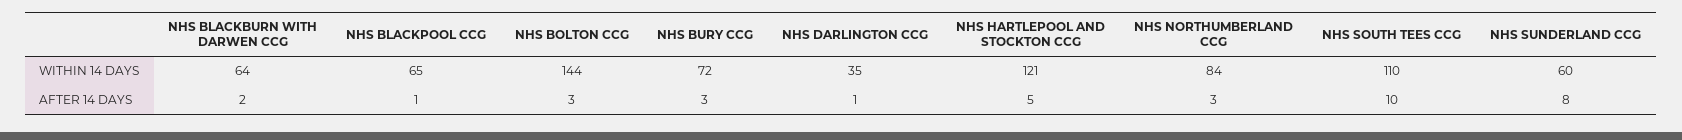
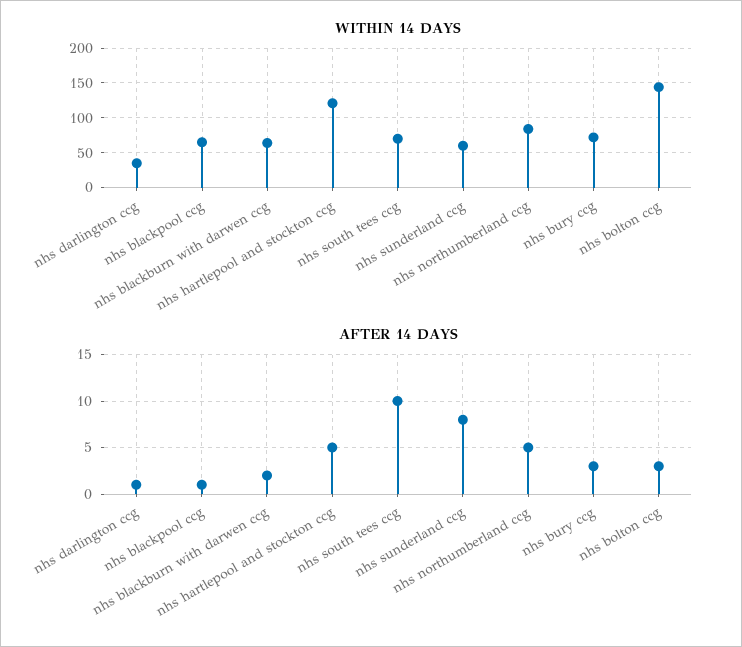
  {
    "WITHIN 14 DAYS": {
      "NHS BLACKBURN WITH DARWEN CCG": 64,
      "NHS BLACKPOOL CCG": 65,
      "NHS BOLTON CCG": 144,
      "NHS BURY CCG": 72,
      "NHS DARLINGTON CCG": 35,
      "NHS HARTLEPOOL AND STOCKTON CCG": 121,
      "NHS NORTHUMBERLAND CCG": 84,
-     "NHS SOUTH TEES CCG": 110,
+     "NHS SOUTH TEES CCG": 70,
      "NHS SUNDERLAND CCG": 60
    },
    "AFTER 14 DAYS": {
      "NHS BLACKBURN WITH DARWEN CCG": 2,
      "NHS BLACKPOOL CCG": 1,
      "NHS BOLTON CCG": 3,
      "NHS BURY CCG": 3,
      "NHS DARLINGTON CCG": 1,
      "NHS HARTLEPOOL AND STOCKTON CCG": 5,
-     "NHS NORTHUMBERLAND CCG": 3,
+     "NHS NORTHUMBERLAND CCG": 5,
      "NHS SOUTH TEES CCG": 10,
      "NHS SUNDERLAND CCG": 8
    }
  }

